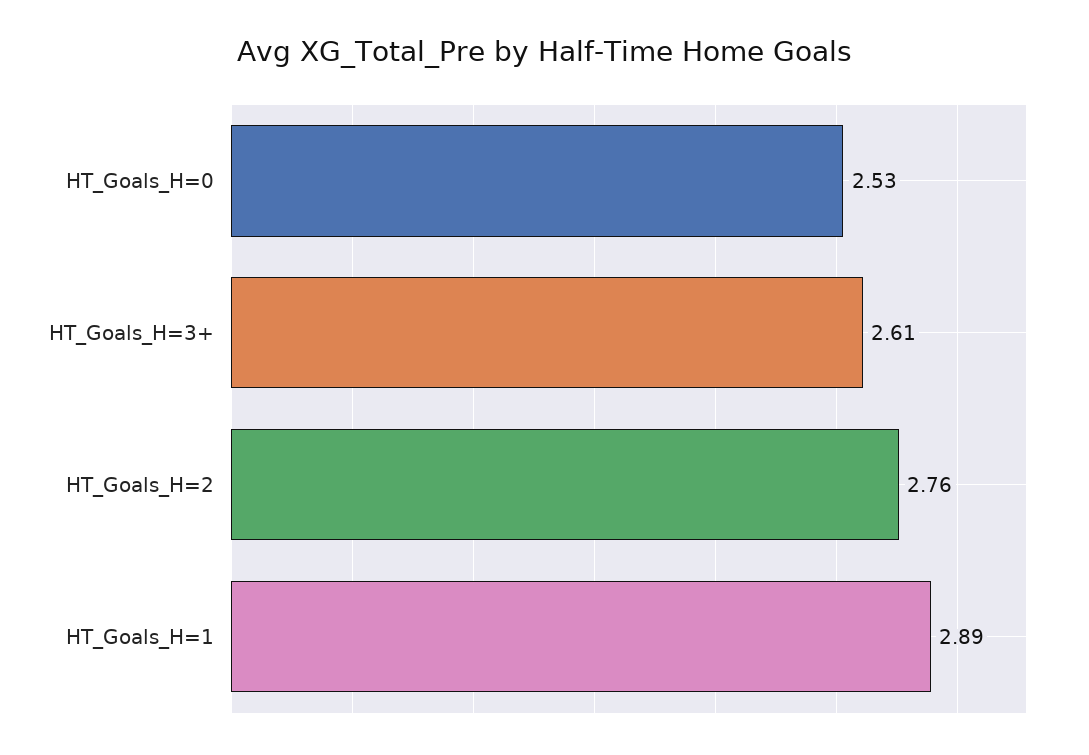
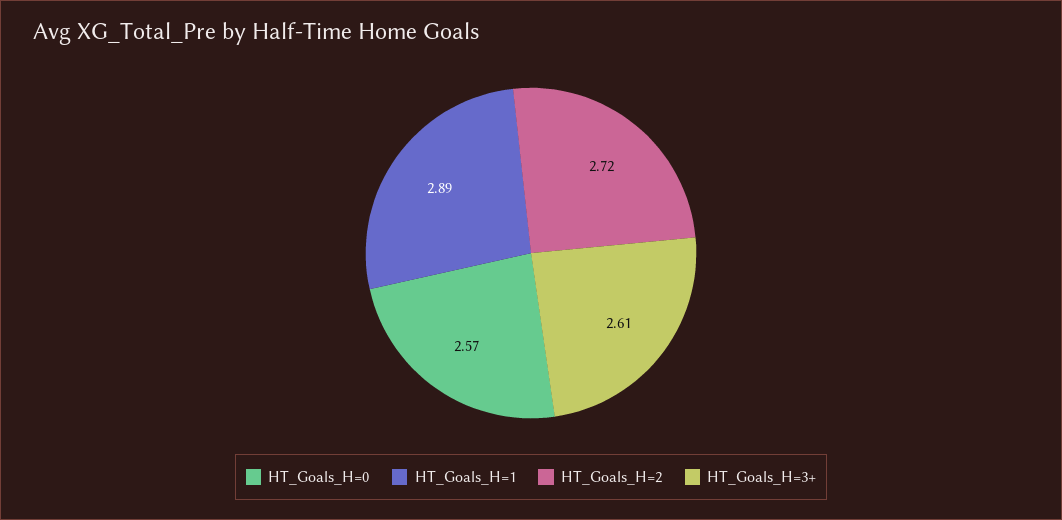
  {
-   "HT_Goals_H=0": 2.53,
+   "HT_Goals_H=0": 2.57,
    "HT_Goals_H=3+": 2.61,
-   "HT_Goals_H=2": 2.76,
+   "HT_Goals_H=2": 2.72,
    "HT_Goals_H=1": 2.89
  }

